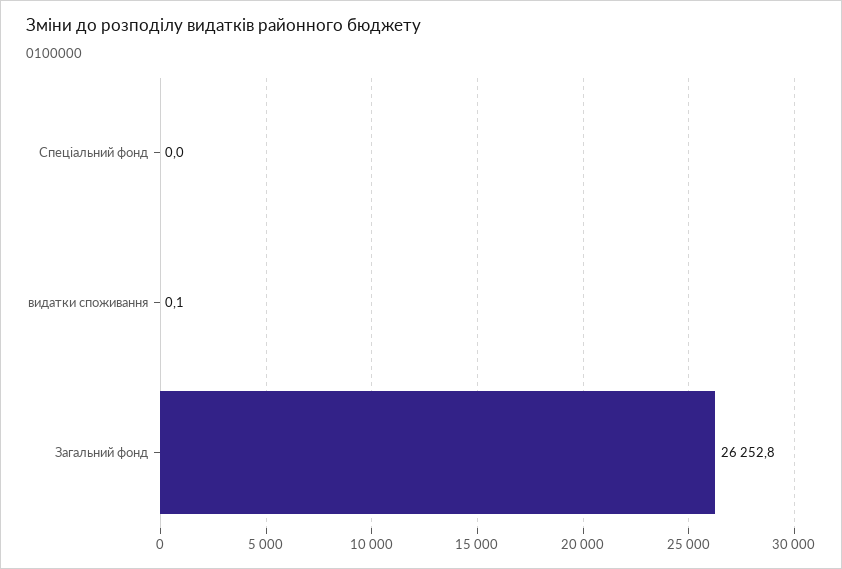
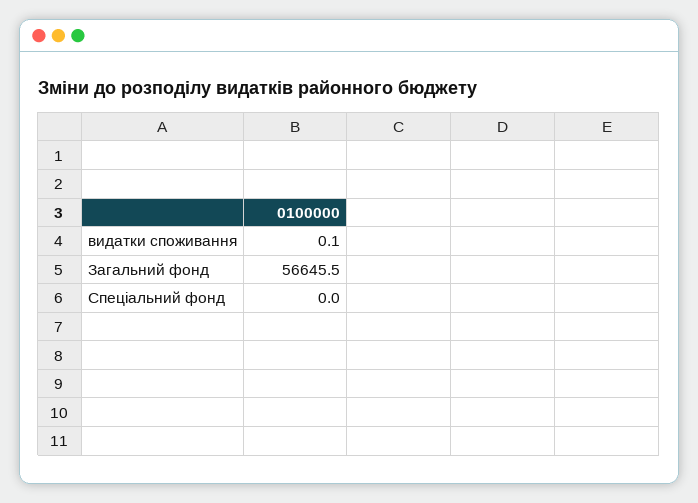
  {
    "Спеціальний фонд": 0,
    "видатки споживання": 0.1,
-   "Загальний фонд": 26252.8
+   "Загальний фонд": 56645.5
  }

